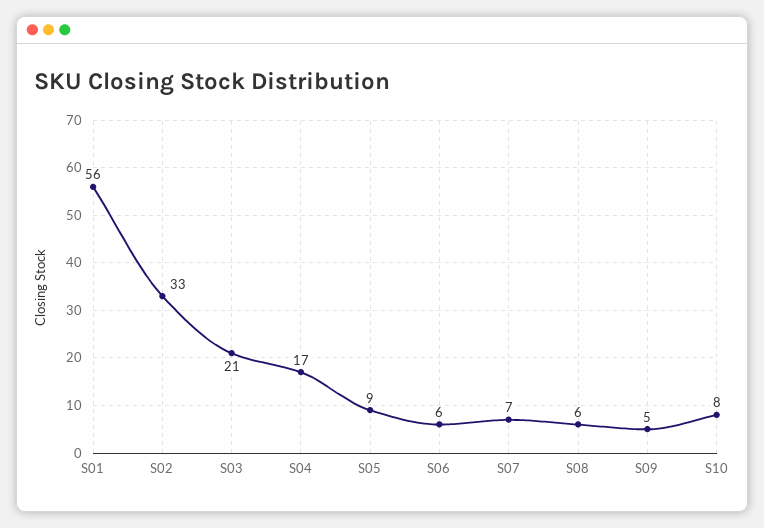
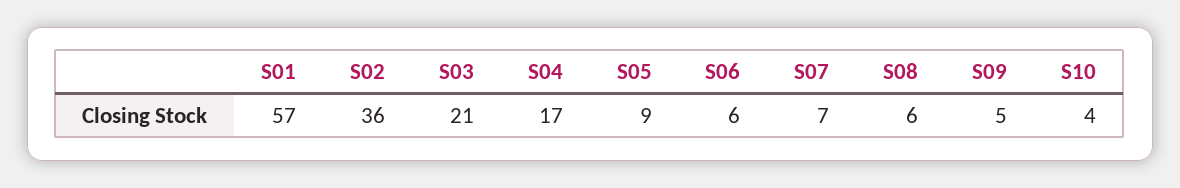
  {
-   "S01": 56,
+   "S01": 57,
-   "S02": 33,
+   "S02": 36,
    "S03": 21,
    "S04": 17,
    "S05": 9,
    "S06": 6,
    "S07": 7,
    "S08": 6,
    "S09": 5,
-   "S10": 8
+   "S10": 4
  }

